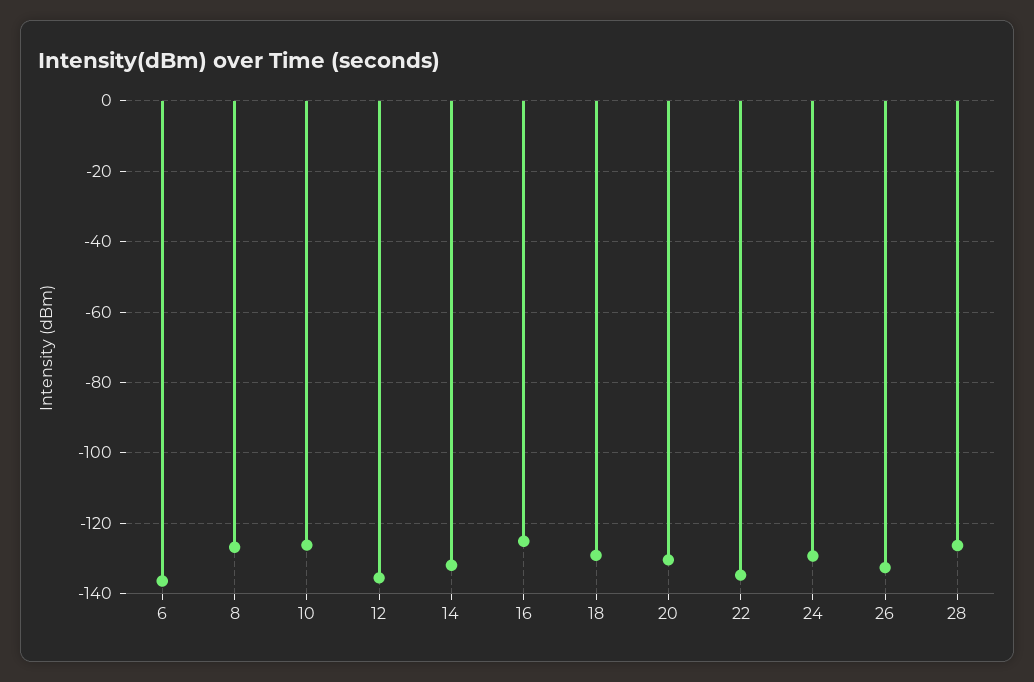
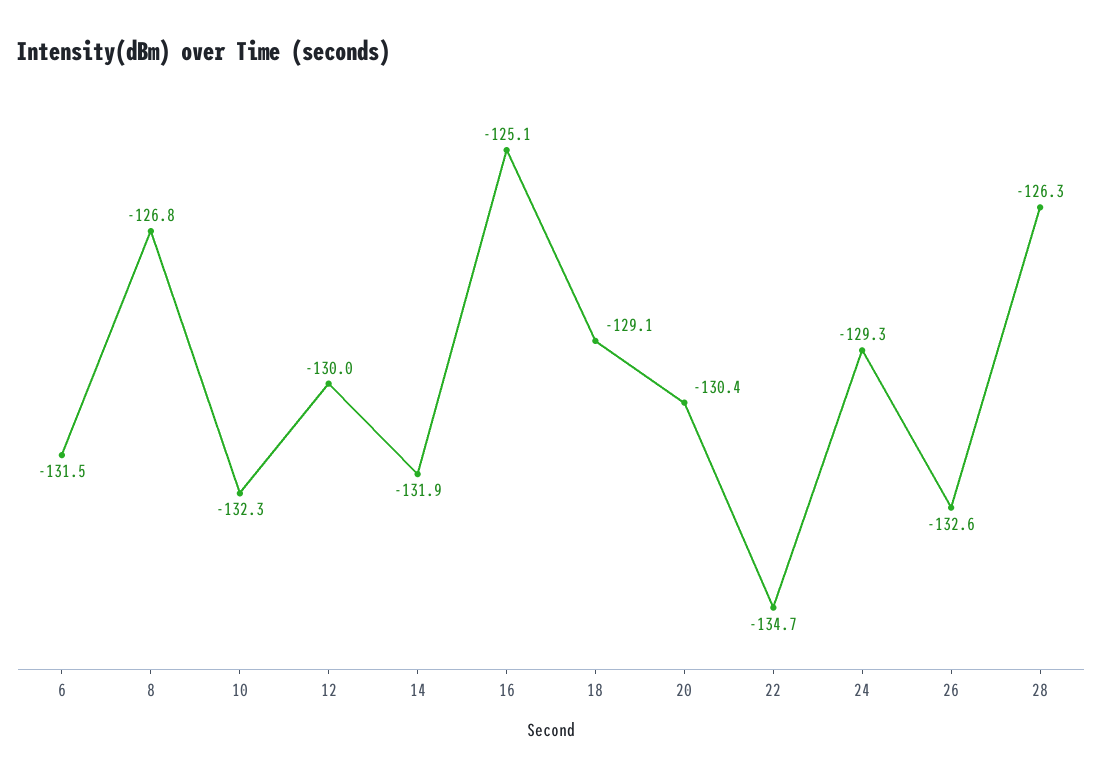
  {
-   "6": -136,
+   "6": -131.5,
    "8": -126.8,
-   "10": -126,
+   "10": -132.3,
-   "12": -136,
+   "12": -130,
    "14": -131.9,
    "16": -125.1,
    "18": -129.1,
    "20": -130.4,
    "22": -134.7,
    "24": -129.3,
    "26": -132.6,
    "28": -126.3
  }

